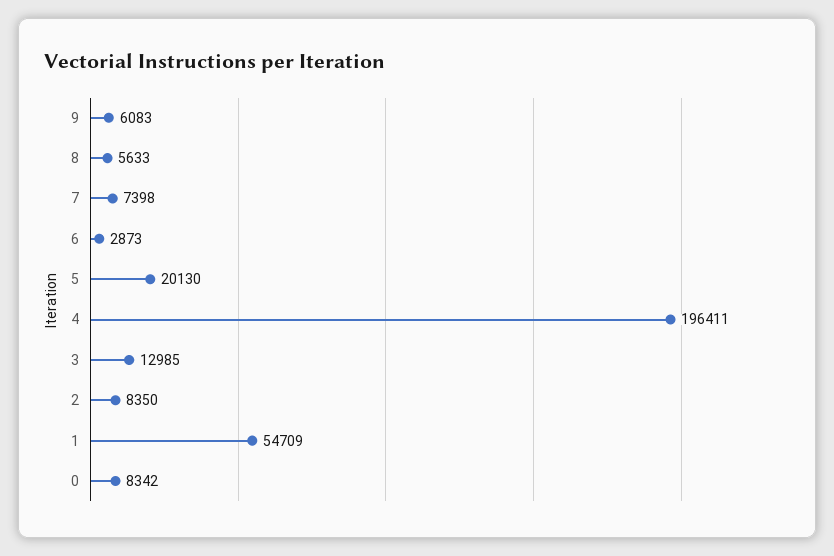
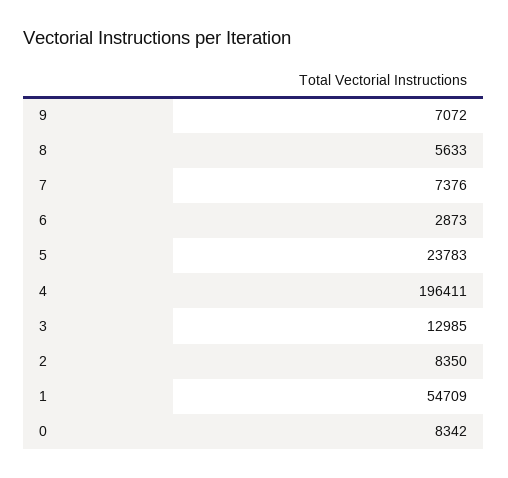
  {
-   "9": 6083,
+   "9": 7072,
    "8": 5633,
-   "7": 7398,
+   "7": 7376,
    "6": 2873,
-   "5": 20130,
+   "5": 23783,
    "4": 196411,
    "3": 12985,
    "2": 8350,
    "1": 54709,
    "0": 8342
  }

